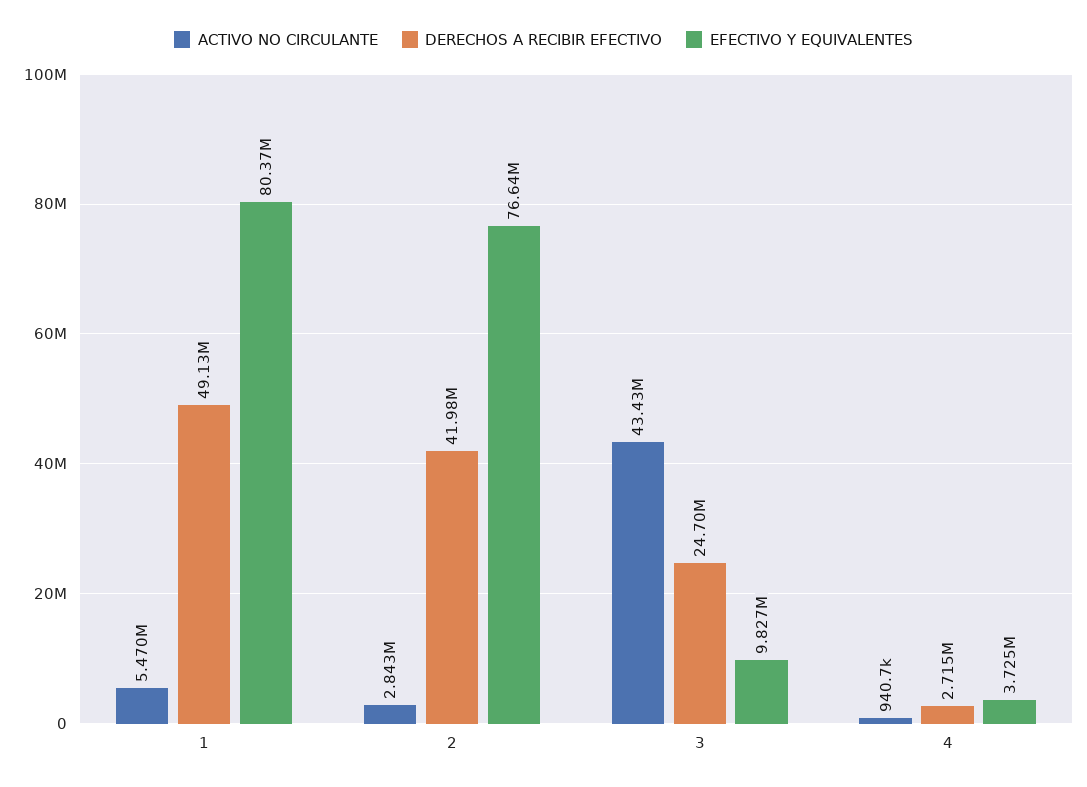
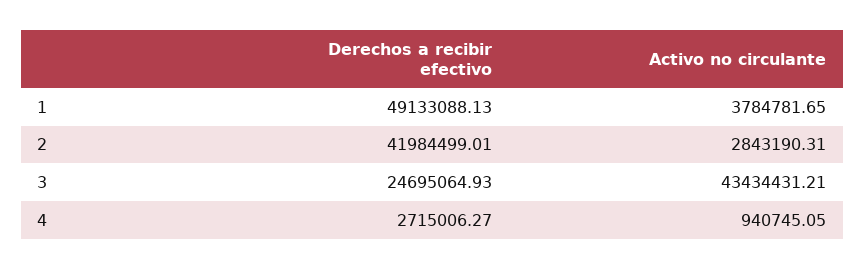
  {
    "ACTIVO NO CIRCULANTE": {
-     "1": 5470000,
+     "1": 3784781.65,
      "2": 2843190.31,
      "3": 43434431.21,
      "4": 940745.05
    },
    "DERECHOS A RECIBIR EFECTIVO": {
      "1": 49133088.13,
      "2": 41984499.01,
      "3": 24695064.93,
      "4": 2715006.27
-   },
+   }
-   "EFECTIVO Y EQUIVALENTES": {
-     "1": 80370000,
-     "2": 76640000,
-     "3": 9827000,
-     "4": 3725000
-   }
  }

